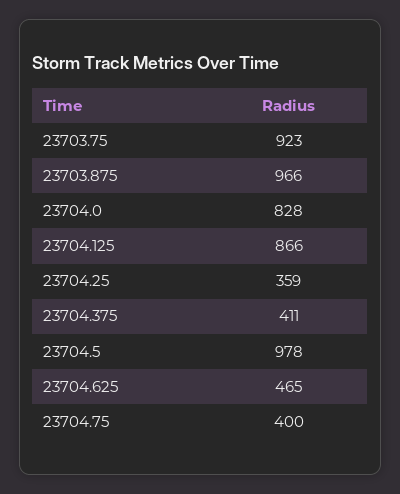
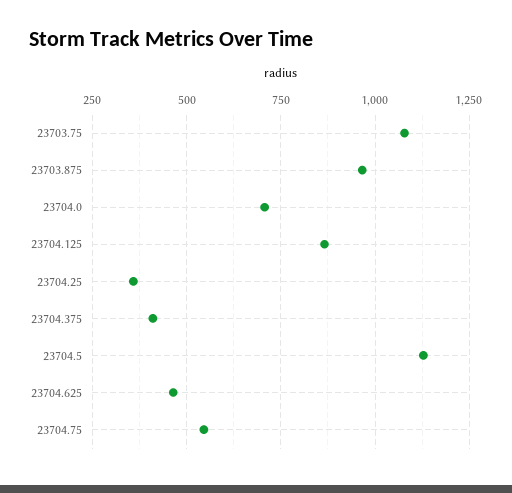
  {
-   "23703.75": 923,
+   "23703.75": 1075,
    "23703.875": 966,
-   "23704.0": 828,
+   "23704.0": 700,
    "23704.125": 866,
    "23704.25": 359,
    "23704.375": 411,
-   "23704.5": 978,
+   "23704.5": 1125,
    "23704.625": 465,
-   "23704.75": 400
+   "23704.75": 550
  }

